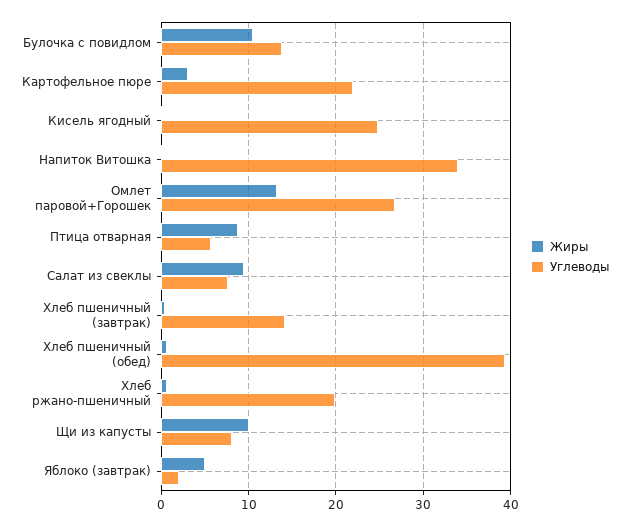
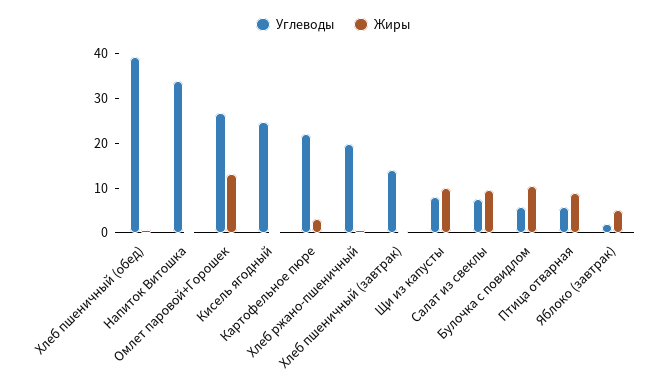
  {
    "Жиры": {
      "Булочка с повидлом": 10,
      "Картофельное пюре": 3,
      "Кисель ягодный": 0,
      "Напиток Витошка": 0,
      "Омлет паровой+Горошек": 13,
      "Птица отварная": 9,
      "Салат из свеклы": 10,
      "Хлеб пшеничный (завтрак)": 1,
      "Хлеб пшеничный (обед)": 1,
      "Хлеб ржано-пшеничный": 1,
      "Щи из капусты": 10,
      "Яблоко (завтрак)": 5
    },
    "Углеводы": {
-     "Булочка с повидлом": 14,
+     "Булочка с повидлом": 6,
      "Картофельное пюре": 22,
      "Кисель ягодный": 25,
      "Напиток Витошка": 34,
      "Омлет паровой+Горошек": 27,
      "Птица отварная": 6,
      "Салат из свеклы": 8,
      "Хлеб пшеничный (завтрак)": 14,
      "Хлеб пшеничный (обед)": 39,
      "Хлеб ржано-пшеничный": 20,
      "Щи из капусты": 8,
      "Яблоко (завтрак)": 2
    }
  }

